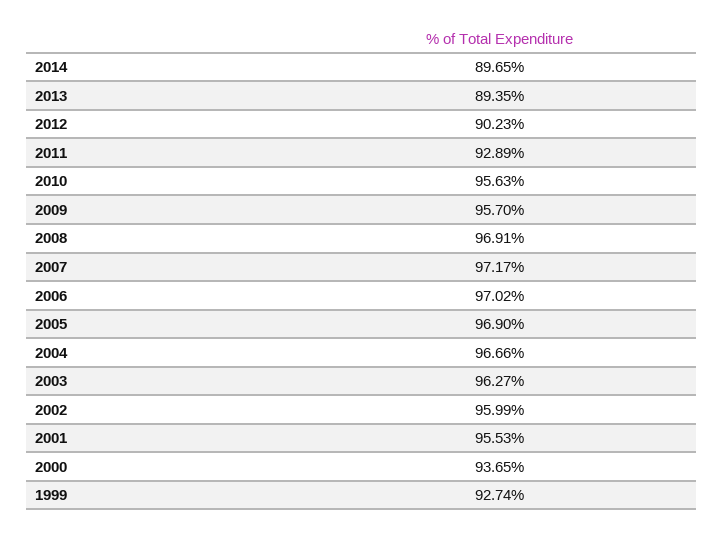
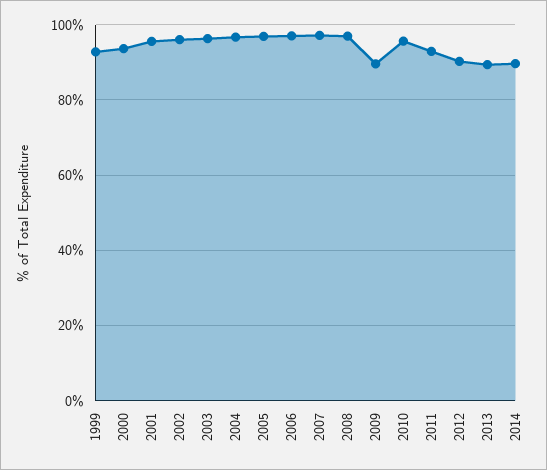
  {
    "2014": 89.65,
    "2013": 89.35,
    "2012": 90.23,
    "2011": 92.89,
    "2010": 95.63,
-   "2009": 95.7,
+   "2009": 90,
    "2008": 96.91,
    "2007": 97.17,
    "2006": 97.02,
    "2005": 96.9,
    "2004": 96.66,
    "2003": 96.27,
    "2002": 95.99,
    "2001": 95.53,
    "2000": 93.65,
    "1999": 92.74
  }

